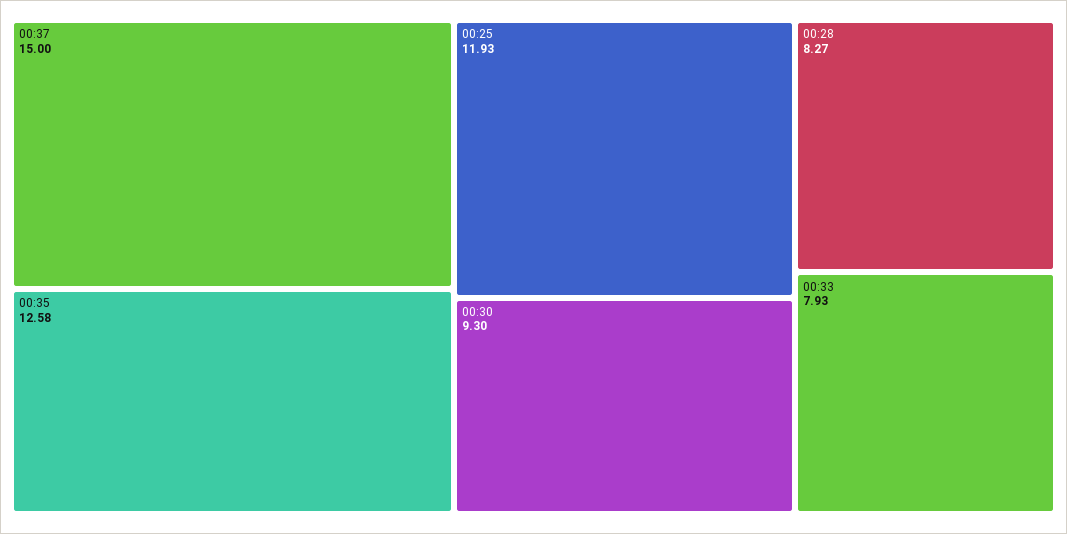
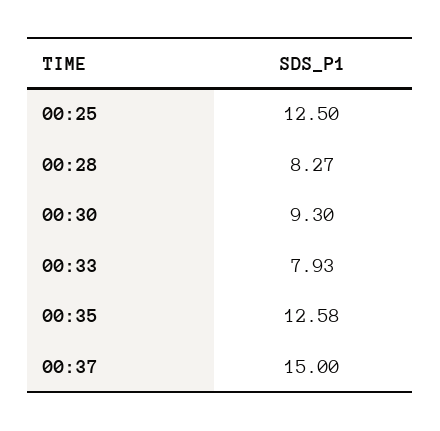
  {
    "00:37": 15,
    "00:35": 12.58,
-   "00:25": 11.93,
+   "00:25": 12.5,
    "00:30": 9.3,
    "00:28": 8.27,
    "00:33": 7.93
  }

